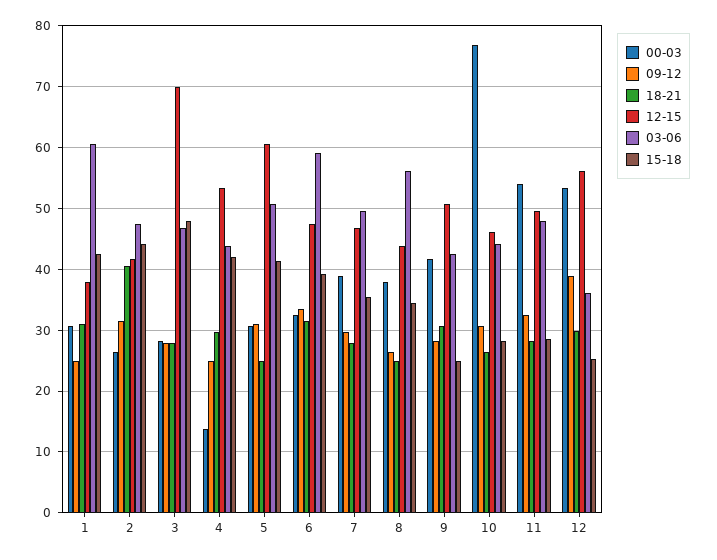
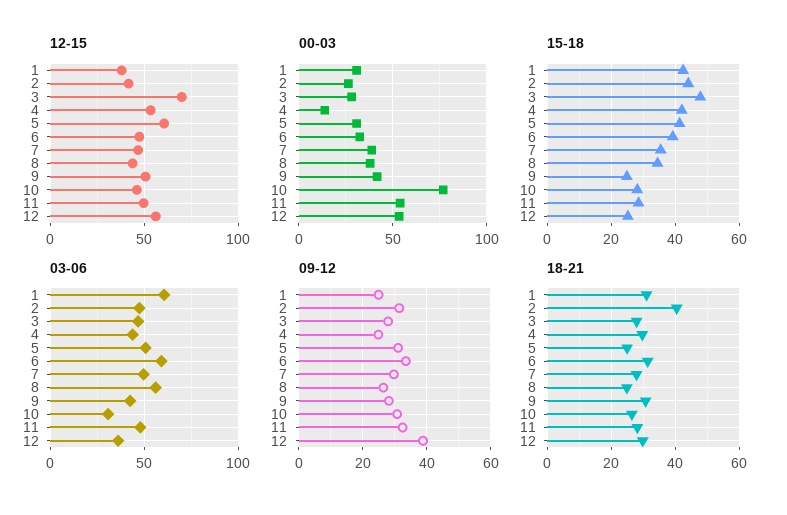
  {
    "00-03": {
      "1": 31,
      "2": 26,
      "3": 28,
      "4": 14,
      "5": 31,
      "6": 32,
      "7": 39,
      "8": 38,
      "9": 42,
      "10": 77,
      "11": 54,
      "12": 53
    },
    "09-12": {
      "1": 25,
      "2": 31,
      "3": 28,
      "4": 25,
      "5": 31,
      "6": 34,
      "7": 30,
      "8": 26,
      "9": 28,
      "10": 31,
      "11": 32,
      "12": 39
    },
    "18-21": {
      "1": 31,
      "2": 41,
      "3": 28,
      "4": 30,
      "5": 25,
      "6": 31,
      "7": 28,
      "8": 25,
      "9": 31,
      "10": 26,
      "11": 28,
      "12": 30
    },
    "12-15": {
      "1": 38,
      "2": 42,
      "3": 70,
      "4": 53,
      "5": 61,
      "6": 47,
      "7": 47,
      "8": 44,
      "9": 51,
      "10": 46,
      "11": 50,
      "12": 56
    },
    "03-06": {
      "1": 61,
      "2": 47,
      "3": 47,
      "4": 44,
      "5": 51,
      "6": 59,
      "7": 50,
      "8": 56,
      "9": 43,
-     "10": 44,
+     "10": 30,
      "11": 48,
      "12": 36
    },
    "15-18": {
      "1": 43,
      "2": 44,
      "3": 48,
      "4": 42,
      "5": 41,
      "6": 39,
      "7": 36,
      "8": 35,
      "9": 25,
      "10": 28,
      "11": 29,
      "12": 25
    }
  }

